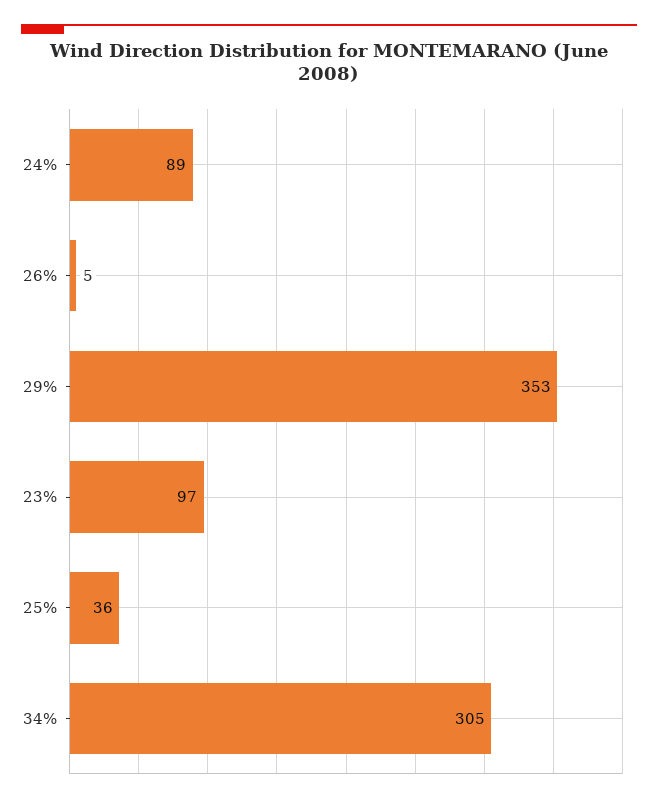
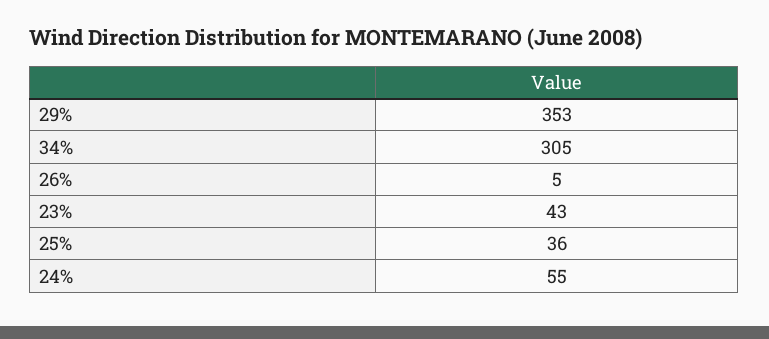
  {
-   "24%": 89,
+   "24%": 55,
    "26%": 5,
    "29%": 353,
-   "23%": 97,
+   "23%": 43,
    "25%": 36,
    "34%": 305
  }

